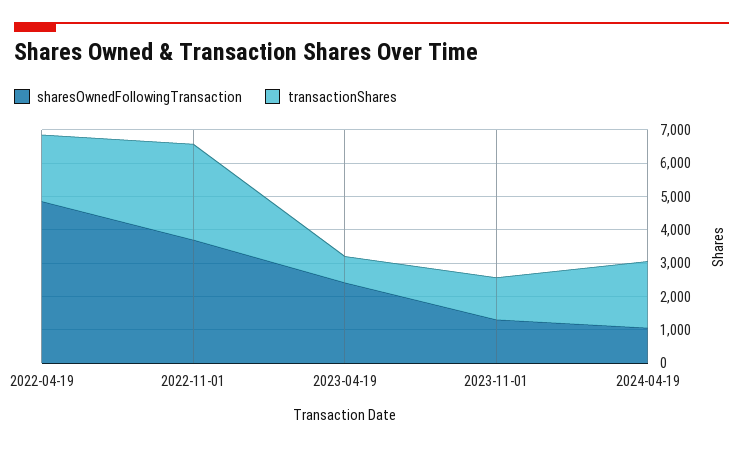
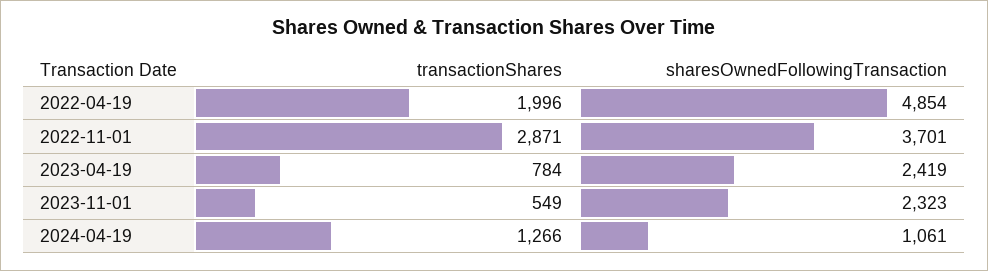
  {
    "sharesOwnedFollowingTransaction": {
      "2022-04-19": 4854,
      "2022-11-01": 3701,
      "2023-04-19": 2419,
-     "2023-11-01": 1250,
+     "2023-11-01": 2323,
      "2024-04-19": 1061
    },
    "transactionShares": {
      "2022-04-19": 1996,
      "2022-11-01": 2871,
      "2023-04-19": 784,
-     "2023-11-01": 1250,
+     "2023-11-01": 549,
-     "2024-04-19": 2000
+     "2024-04-19": 1266
    }
  }

